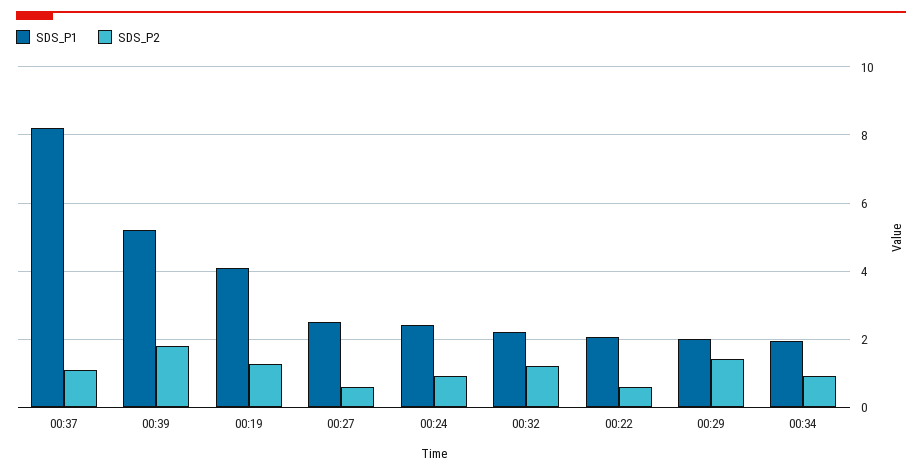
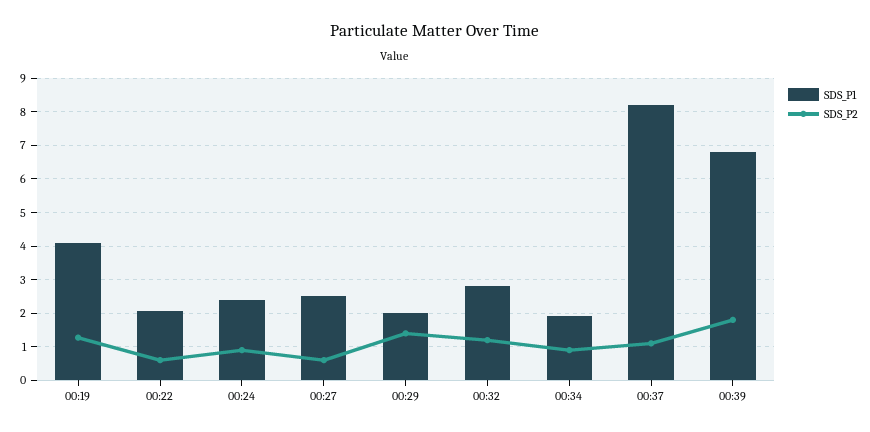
  {
    "SDS_P1": {
      "00:37": 8.2,
-     "00:39": 5.2,
+     "00:39": 6.8,
      "00:19": 4.2,
      "00:27": 2.6,
      "00:24": 2.4,
-     "00:32": 2.2,
+     "00:32": 2.8,
      "00:22": 2,
      "00:29": 2,
      "00:34": 2
    },
    "SDS_P2": {
      "00:37": 1.2,
      "00:39": 1.8,
      "00:19": 1.2,
      "00:27": 0.6,
      "00:24": 1,
      "00:32": 1.2,
      "00:22": 0.6,
      "00:29": 1.4,
      "00:34": 1
    }
  }

